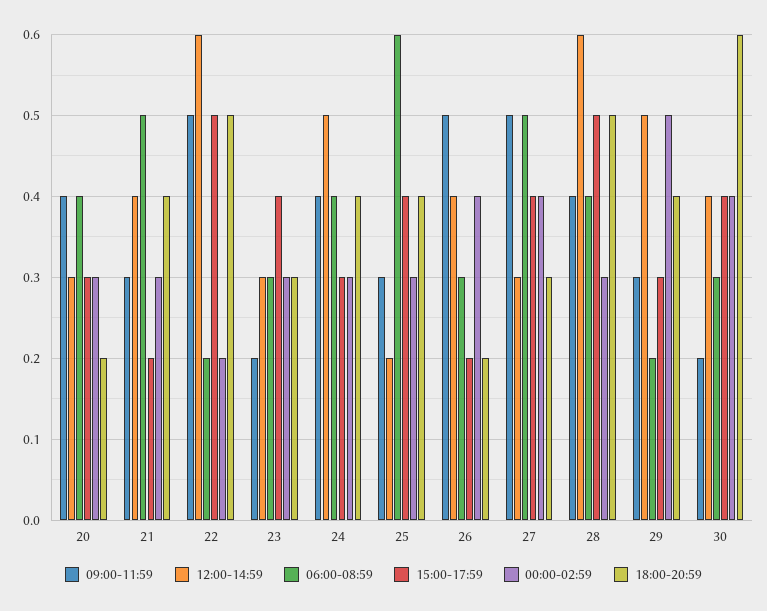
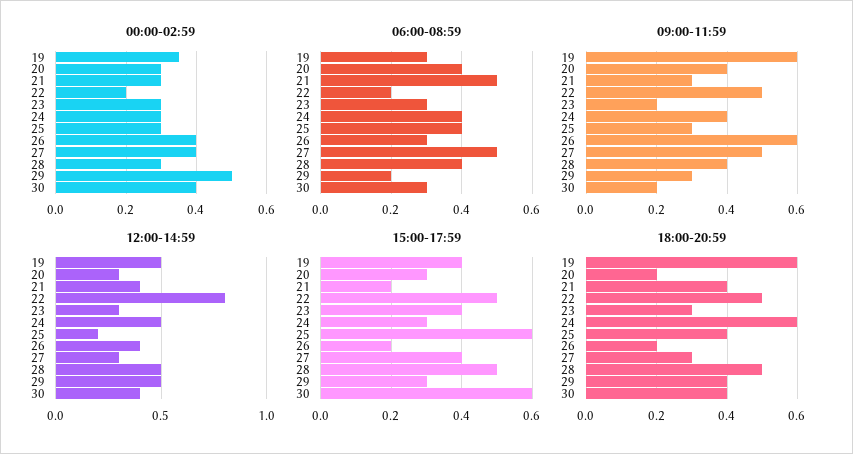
  {
    "09:00-11:59": {
      "20": 0.4,
      "21": 0.3,
      "22": 0.5,
      "23": 0.2,
      "24": 0.4,
      "25": 0.3,
-     "26": 0.5,
+     "26": 0.6,
      "27": 0.5,
      "28": 0.4,
      "29": 0.3,
-     "30": 0.2
+     "30": 0.2,
+     "19": 0.6
    },
    "12:00-14:59": {
      "20": 0.3,
      "21": 0.4,
-     "22": 0.6,
+     "22": 0.8,
      "23": 0.3,
      "24": 0.5,
      "25": 0.2,
      "26": 0.4,
      "27": 0.3,
-     "28": 0.6,
+     "28": 0.5,
      "29": 0.5,
-     "30": 0.4
+     "30": 0.4,
+     "19": 0.5
    },
    "06:00-08:59": {
      "20": 0.4,
      "21": 0.5,
      "22": 0.2,
      "23": 0.3,
      "24": 0.4,
-     "25": 0.6,
+     "25": 0.4,
      "26": 0.3,
      "27": 0.5,
      "28": 0.4,
      "29": 0.2,
-     "30": 0.3
+     "30": 0.3,
+     "19": 0.3
    },
    "15:00-17:59": {
      "20": 0.3,
      "21": 0.2,
      "22": 0.5,
      "23": 0.4,
      "24": 0.3,
-     "25": 0.4,
+     "25": 0.6,
      "26": 0.2,
      "27": 0.4,
      "28": 0.5,
      "29": 0.3,
-     "30": 0.4
+     "30": 0.6,
+     "19": 0.4
    },
    "00:00-02:59": {
      "20": 0.3,
      "21": 0.3,
      "22": 0.2,
      "23": 0.3,
      "24": 0.3,
      "25": 0.3,
      "26": 0.4,
      "27": 0.4,
      "28": 0.3,
      "29": 0.5,
-     "30": 0.4
+     "30": 0.4,
+     "19": 0.35
    },
    "18:00-20:59": {
      "20": 0.2,
      "21": 0.4,
      "22": 0.5,
      "23": 0.3,
-     "24": 0.4,
+     "24": 0.6,
      "25": 0.4,
      "26": 0.2,
      "27": 0.3,
      "28": 0.5,
      "29": 0.4,
-     "30": 0.6
+     "30": 0.4,
+     "19": 0.6
    }
  }

